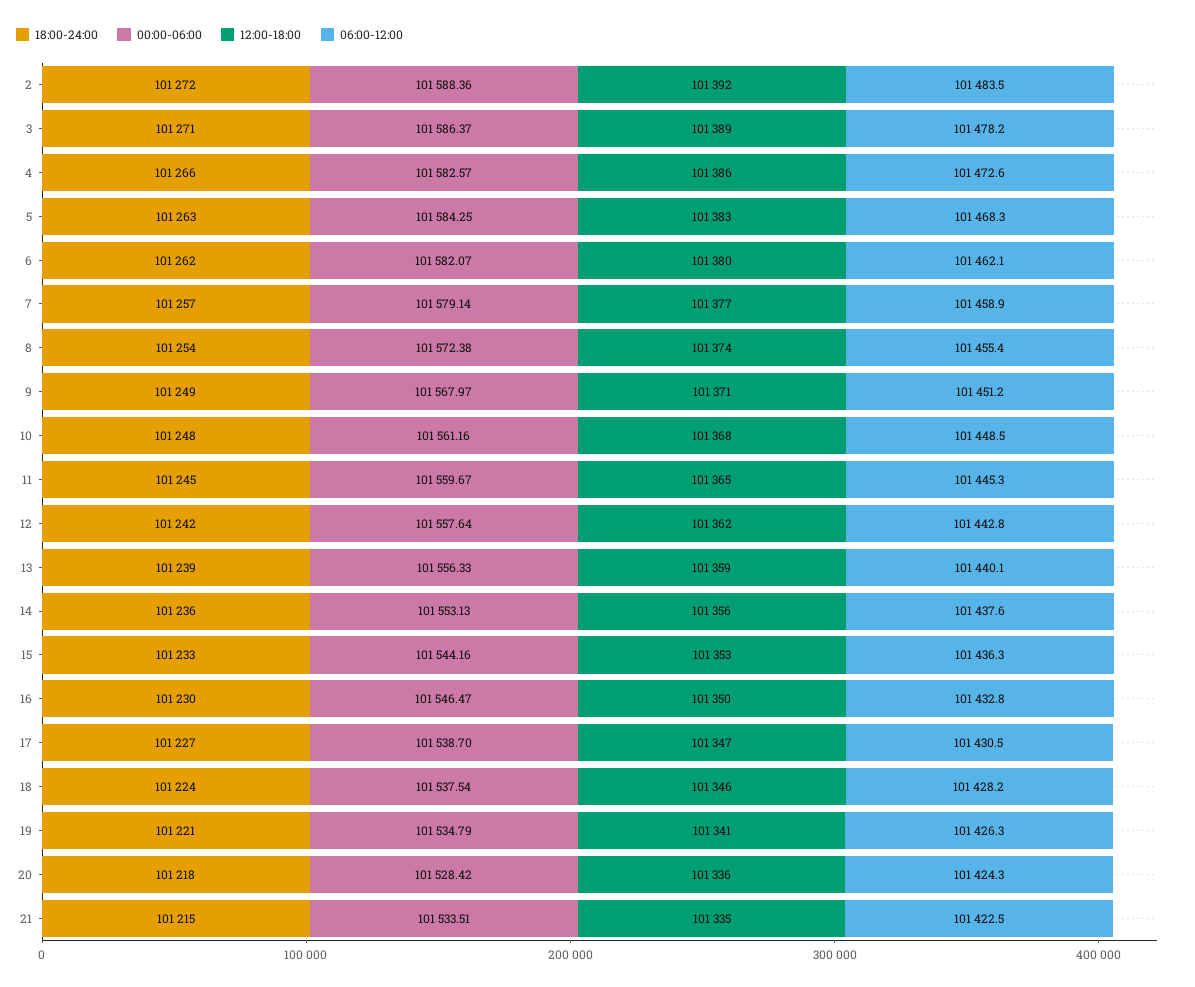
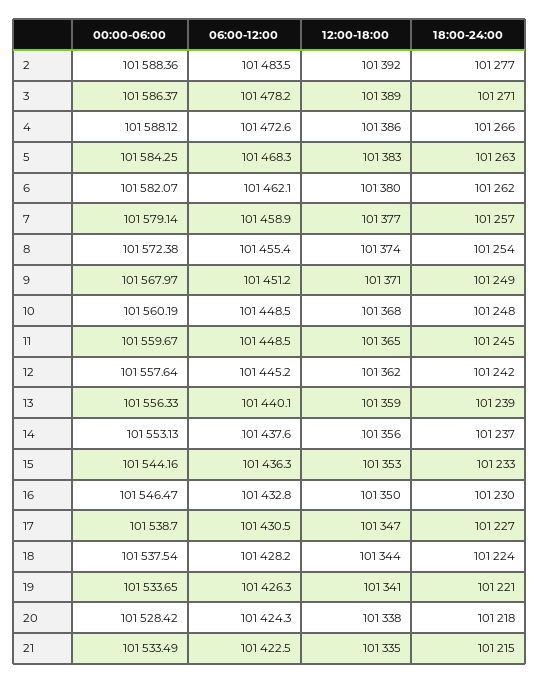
  {
    "18:00-24:00": {
-     "2": 101272,
+     "2": 101277,
      "3": 101271,
      "4": 101266,
      "5": 101263,
      "6": 101262,
      "7": 101257,
      "8": 101254,
      "9": 101249,
      "10": 101248,
      "11": 101245,
      "12": 101242,
      "13": 101239,
-     "14": 101236,
+     "14": 101237,
      "15": 101233,
      "16": 101230,
      "17": 101227,
      "18": 101224,
      "19": 101221,
      "20": 101218,
      "21": 101215
    },
    "00:00-06:00": {
      "2": 101588.36,
      "3": 101586.37,
-     "4": 101582.57,
+     "4": 101588.12,
      "5": 101584.25,
      "6": 101582.07,
      "7": 101579.14,
      "8": 101572.38,
      "9": 101567.97,
-     "10": 101561.16,
+     "10": 101560.19,
      "11": 101559.67,
      "12": 101557.64,
      "13": 101556.33,
      "14": 101553.13,
      "15": 101544.16,
      "16": 101546.47,
      "17": 101538.7,
      "18": 101537.54,
-     "19": 101534.79,
+     "19": 101533.65,
      "20": 101528.42,
-     "21": 101533.51
+     "21": 101533.49
    },
    "12:00-18:00": {
      "2": 101392,
      "3": 101389,
      "4": 101386,
      "5": 101383,
      "6": 101380,
      "7": 101377,
      "8": 101374,
      "9": 101371,
      "10": 101368,
      "11": 101365,
      "12": 101362,
      "13": 101359,
      "14": 101356,
      "15": 101353,
      "16": 101350,
      "17": 101347,
-     "18": 101346,
+     "18": 101344,
      "19": 101341,
-     "20": 101336,
+     "20": 101338,
      "21": 101335
    },
    "06:00-12:00": {
      "2": 101483.5,
      "3": 101478.2,
      "4": 101472.6,
      "5": 101468.3,
      "6": 101462.1,
      "7": 101458.9,
      "8": 101455.4,
      "9": 101451.2,
      "10": 101448.5,
-     "11": 101445.3,
+     "11": 101448.5,
-     "12": 101442.8,
+     "12": 101445.2,
      "13": 101440.1,
      "14": 101437.6,
      "15": 101436.3,
      "16": 101432.8,
      "17": 101430.5,
      "18": 101428.2,
      "19": 101426.3,
      "20": 101424.3,
      "21": 101422.5
    }
  }

